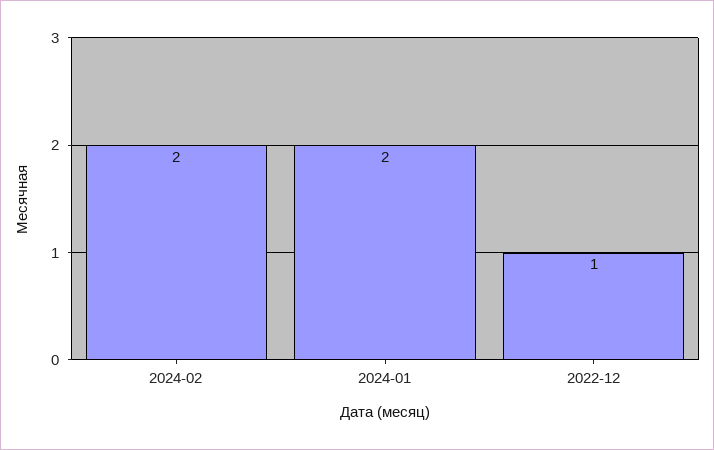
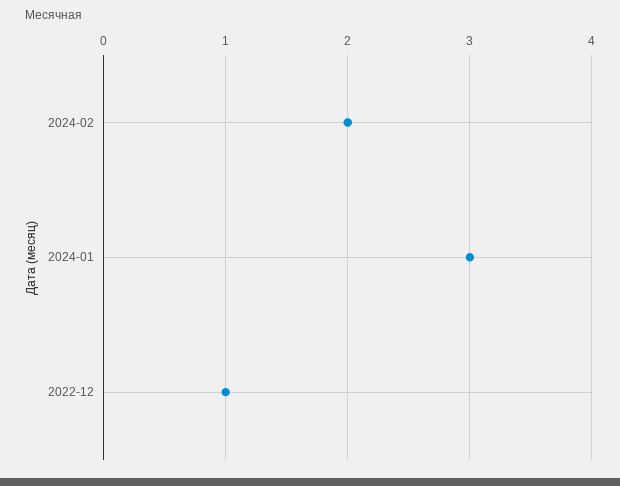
  {
    "2024-02": 2,
-   "2024-01": 2,
+   "2024-01": 3,
    "2022-12": 1
  }

